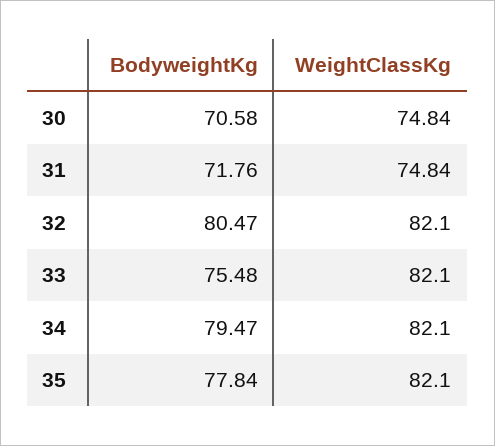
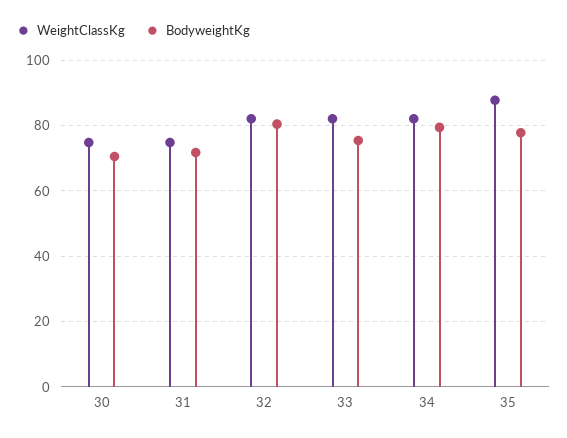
  {
    "BodyweightKg": {
      "30": 70.58,
      "31": 71.76,
      "32": 80.47,
      "33": 75.48,
      "34": 79.47,
      "35": 77.84
    },
    "WeightClassKg": {
      "30": 74.84,
      "31": 74.84,
      "32": 82.1,
      "33": 82.1,
      "34": 82.1,
-     "35": 82.1
+     "35": 88
    }
  }

